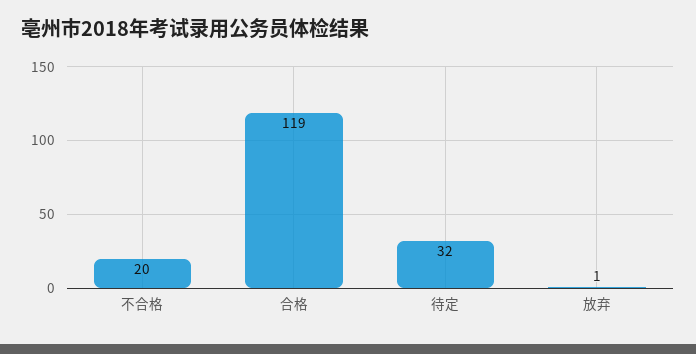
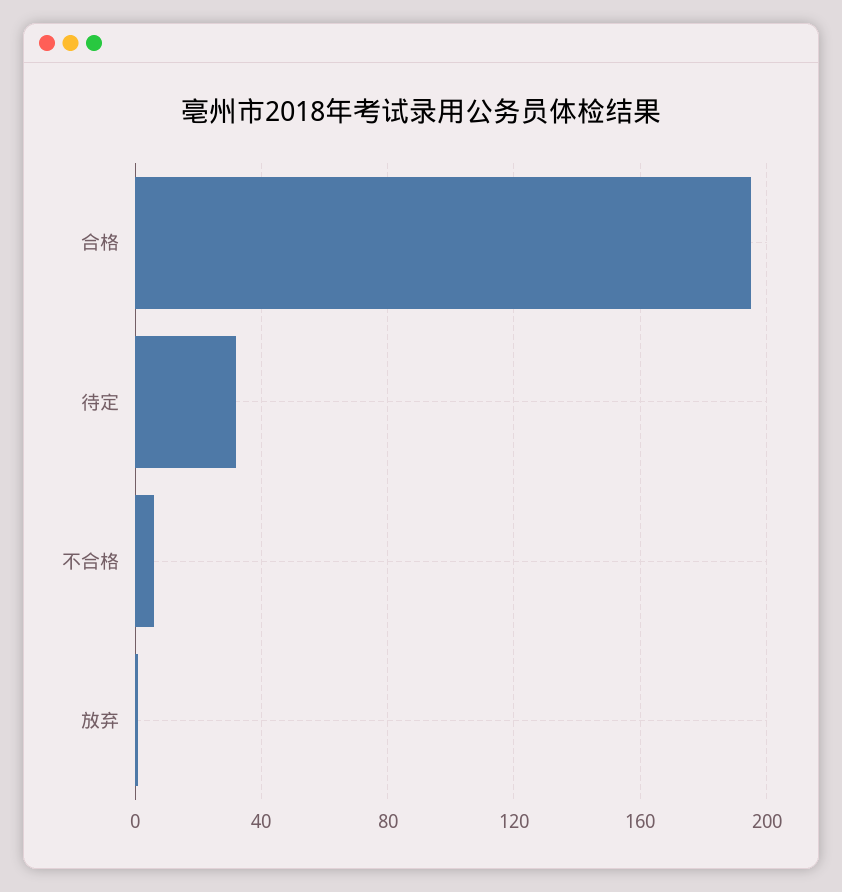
  {
-   "不合格": 20,
+   "不合格": 5,
-   "合格": 119,
+   "合格": 195,
    "待定": 32,
    "放弃": 1
  }

